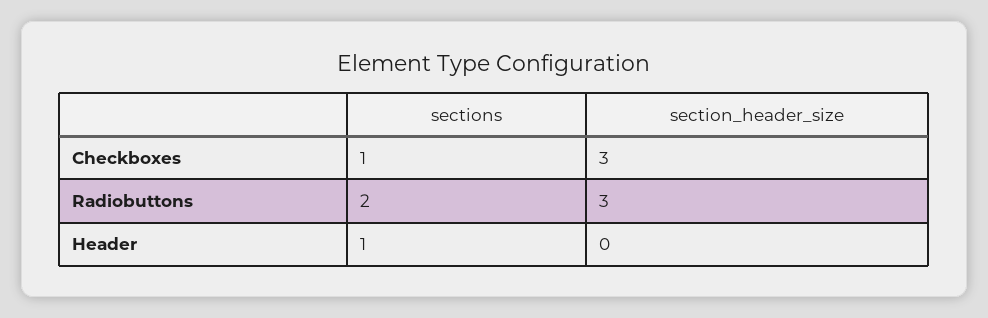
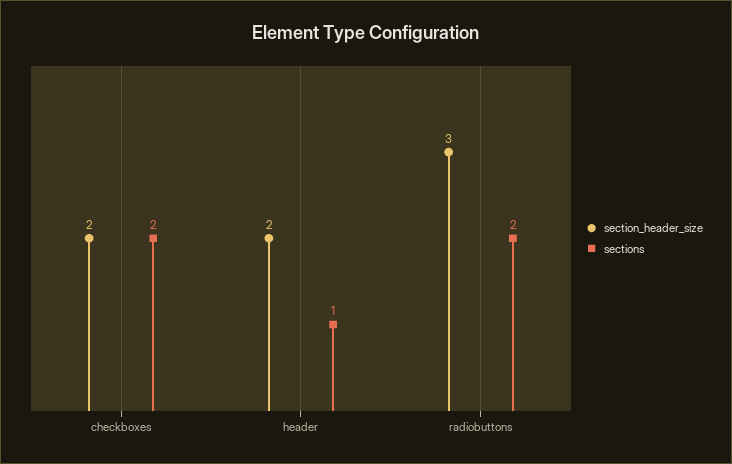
  {
    "sections": {
-     "Checkboxes": 1,
+     "Checkboxes": 2,
      "Radiobuttons": 2,
      "Header": 1
    },
    "section_header_size": {
-     "Checkboxes": 3,
+     "Checkboxes": 2,
      "Radiobuttons": 3,
-     "Header": 0
+     "Header": 2
    }
  }

